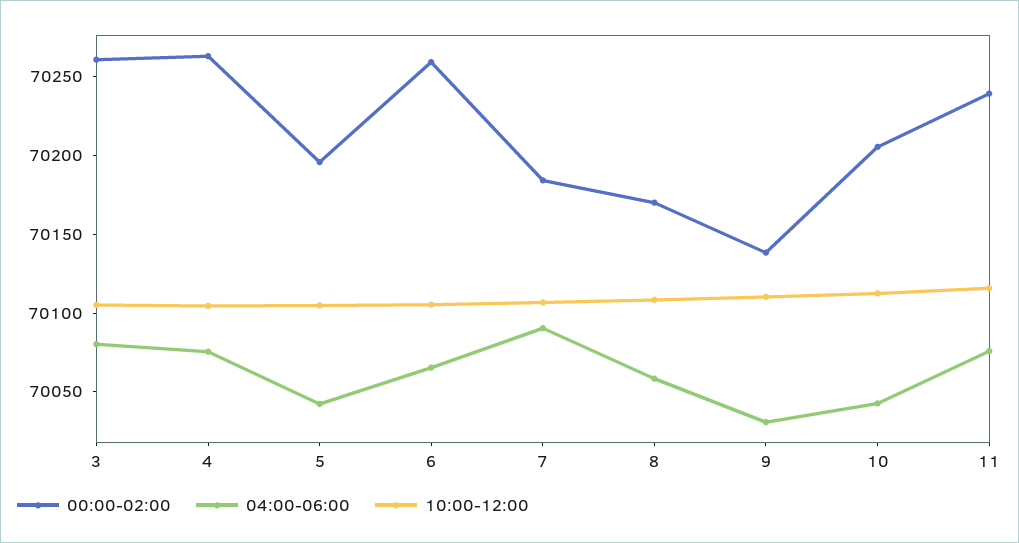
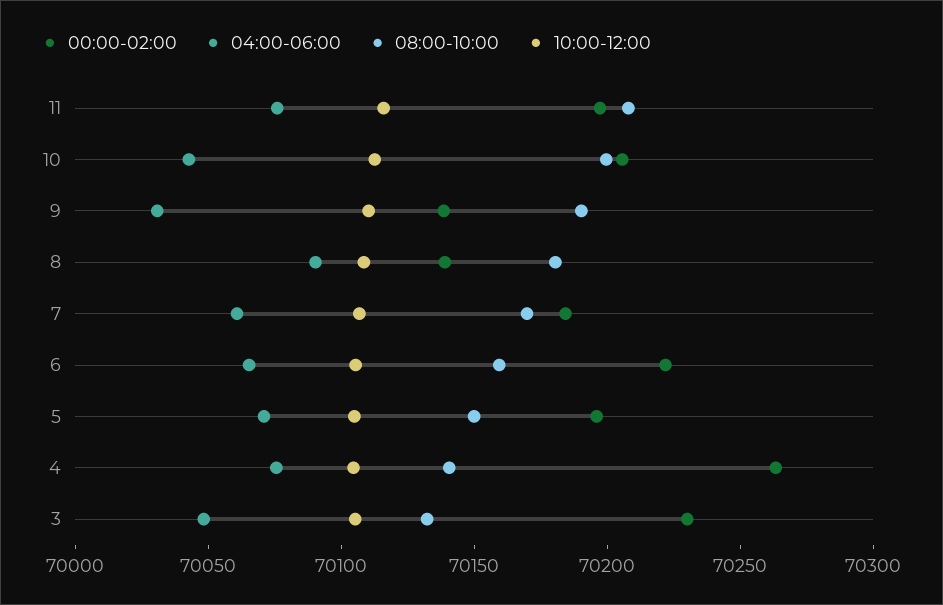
  {
    "00:00-02:00": {
-     "3": 70260,
+     "3": 70230,
      "4": 70260,
      "5": 70200,
-     "6": 70260,
+     "6": 70220,
      "7": 70180,
-     "8": 70170,
+     "8": 70140,
      "9": 70140,
      "10": 70210,
-     "11": 70240
+     "11": 70200
    },
    "04:00-06:00": {
-     "3": 70080,
+     "3": 70050,
      "4": 70080,
-     "5": 70040,
+     "5": 70070,
      "6": 70070,
-     "7": 70090,
+     "7": 70060,
-     "8": 70060,
+     "8": 70090,
      "9": 70030,
      "10": 70040,
      "11": 70080
    },
    "10:00-12:00": {
      "3": 70110,
      "4": 70100,
      "5": 70100,
      "6": 70110,
      "7": 70110,
      "8": 70110,
      "9": 70110,
      "10": 70110,
      "11": 70120
-   }
+   },
+   "08:00-10:00": {
+     "11": 70210,
+     "10": 70200,
+     "9": 70190,
+     "8": 70180,
+     "7": 70170,
+     "6": 70160,
+     "5": 70150,
+     "4": 70140,
+     "3": 70130
+   }
  }

